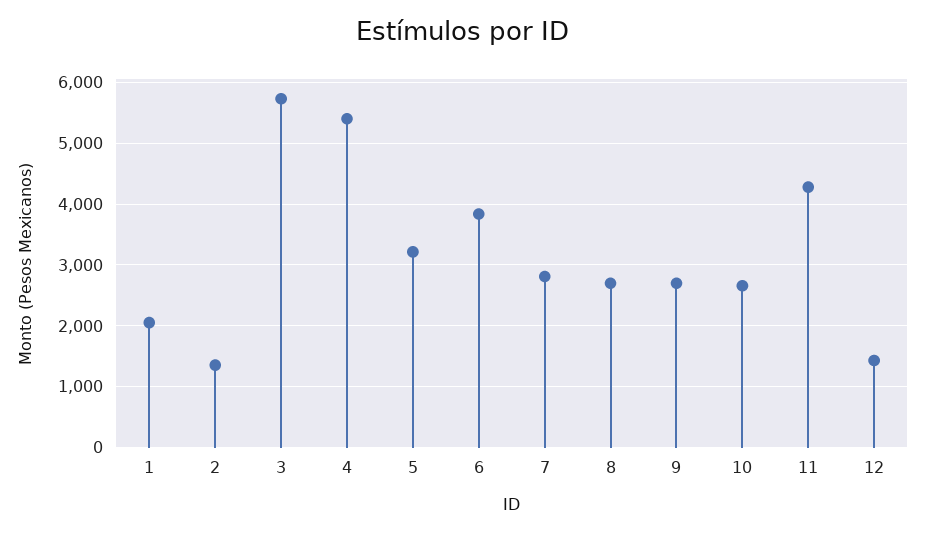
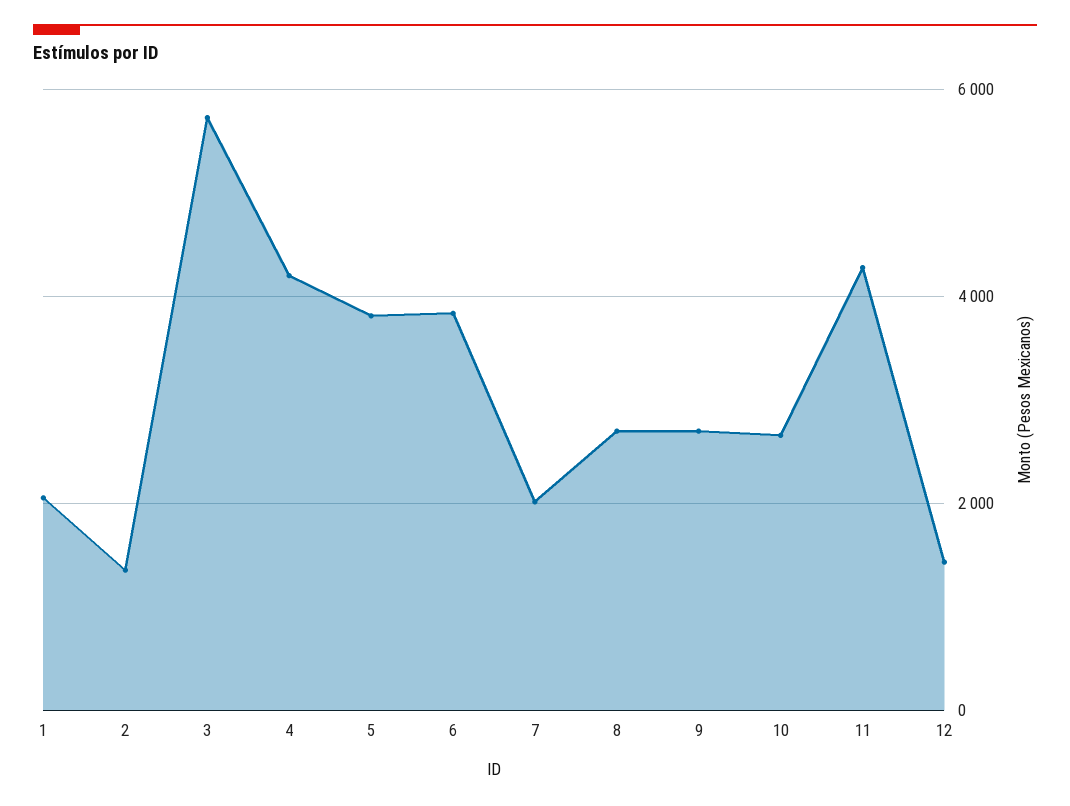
  {
    "1": 2100,
    "2": 1400,
    "3": 5700,
-   "4": 5400,
+   "4": 4200,
-   "5": 3200,
+   "5": 3800,
    "6": 3800,
-   "7": 2800,
+   "7": 2000,
    "8": 2700,
    "9": 2700,
    "10": 2700,
    "11": 4300,
    "12": 1400
  }

